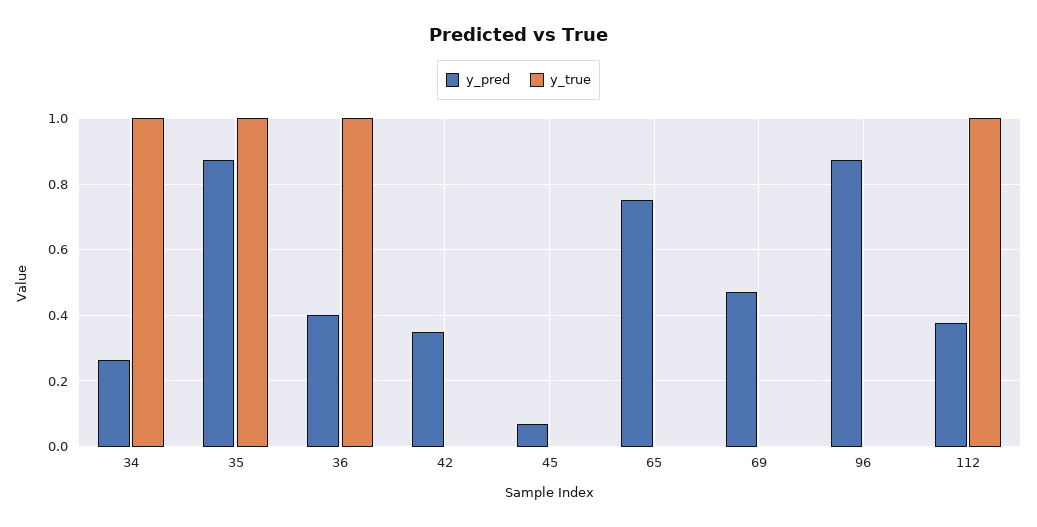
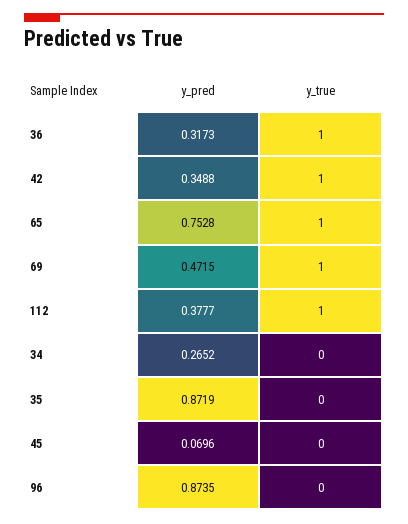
  {
    "y_pred": {
      "34": 0.2652,
      "35": 0.8719,
-     "36": 0.4,
+     "36": 0.3173,
      "42": 0.3488,
      "45": 0.0696,
      "65": 0.7528,
      "69": 0.4715,
      "96": 0.8735,
      "112": 0.3777
    },
    "y_true": {
-     "34": 1,
+     "34": 0,
-     "35": 1,
+     "35": 0,
      "36": 1,
-     "42": 0,
+     "42": 1,
      "45": 0,
-     "65": 0,
+     "65": 1,
-     "69": 0,
+     "69": 1,
      "96": 0,
      "112": 1
    }
  }

